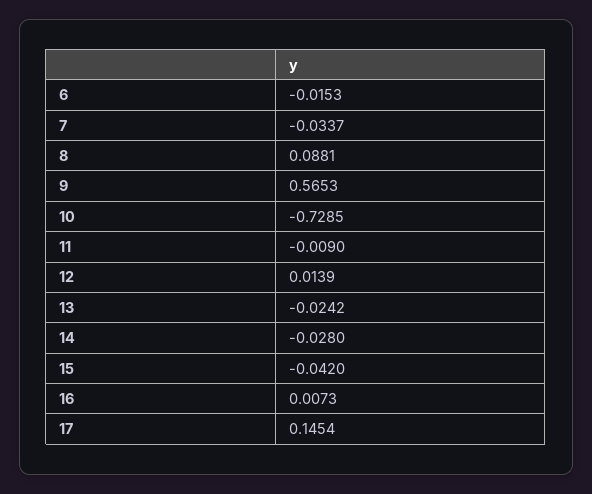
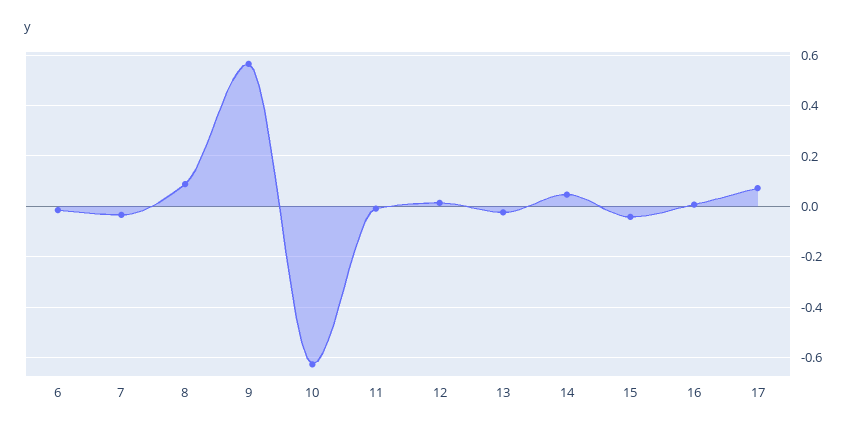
  {
    "6": -0.0153,
    "7": -0.0337,
    "8": 0.0881,
    "9": 0.5653,
-   "10": -0.7285,
+   "10": -0.625,
    "11": -0.009,
    "12": 0.0139,
    "13": -0.0242,
-   "14": -0.028,
+   "14": 0.05,
    "15": -0.042,
    "16": 0.0073,
-   "17": 0.1454
+   "17": 0.075
  }

